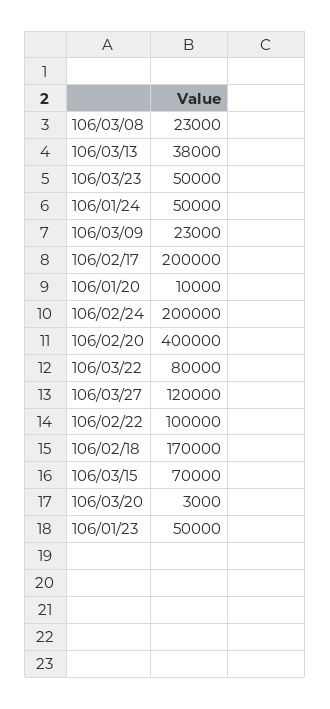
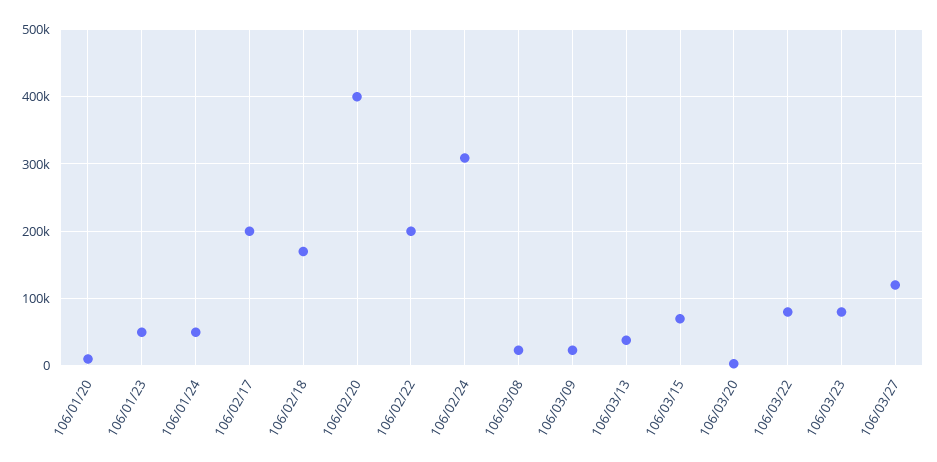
  {
    "106/03/08": 23000,
    "106/03/13": 38000,
-   "106/03/23": 50000,
+   "106/03/23": 80000,
    "106/01/24": 50000,
    "106/03/09": 23000,
    "106/02/17": 200000,
    "106/01/20": 10000,
-   "106/02/24": 200000,
+   "106/02/24": 310000,
    "106/02/20": 400000,
    "106/03/22": 80000,
    "106/03/27": 120000,
-   "106/02/22": 100000,
+   "106/02/22": 200000,
    "106/02/18": 170000,
    "106/03/15": 70000,
    "106/03/20": 3000,
    "106/01/23": 50000
  }

